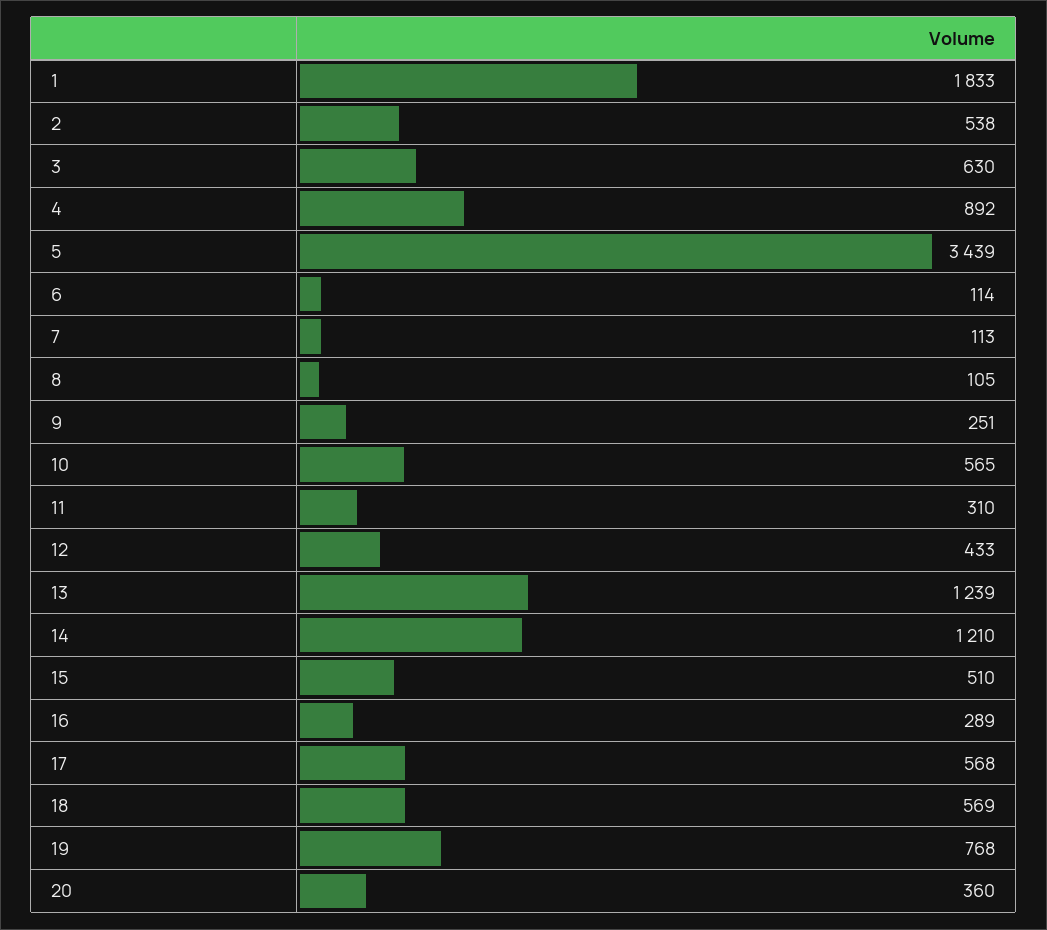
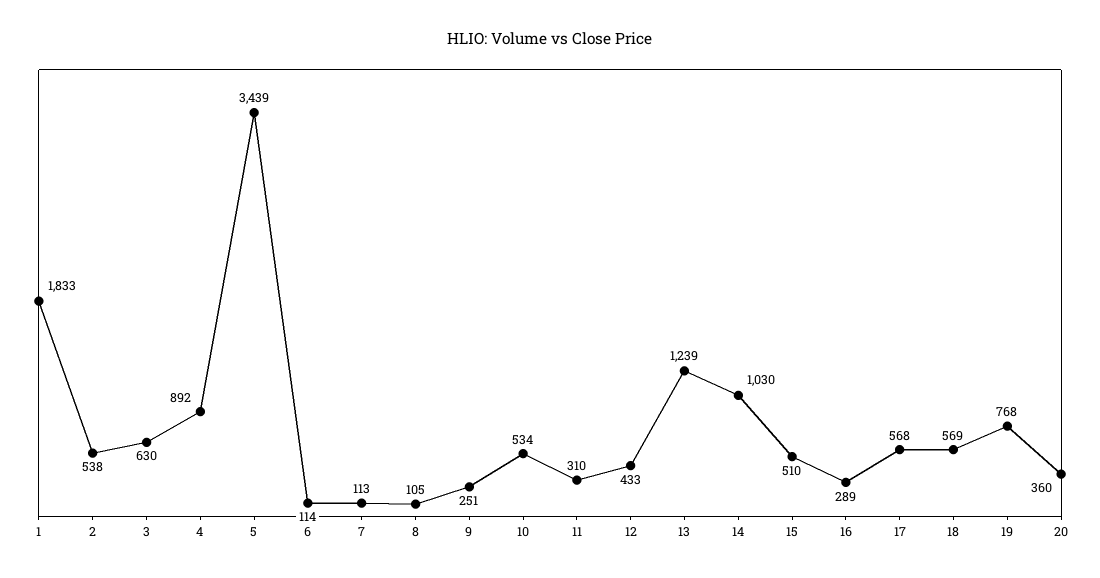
  {
    "1": 1833,
    "2": 538,
    "3": 630,
    "4": 892,
    "5": 3439,
    "6": 114,
    "7": 113,
    "8": 105,
    "9": 251,
-   "10": 565,
+   "10": 534,
    "11": 310,
    "12": 433,
    "13": 1239,
-   "14": 1210,
+   "14": 1030,
    "15": 510,
    "16": 289,
    "17": 568,
    "18": 569,
    "19": 768,
    "20": 360
  }

